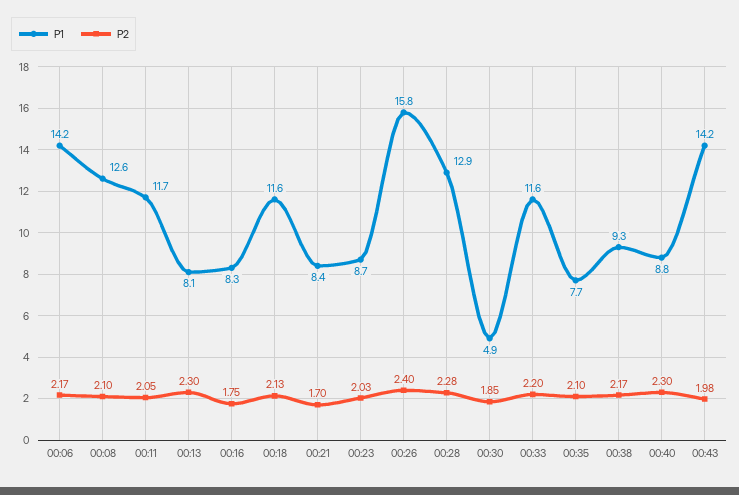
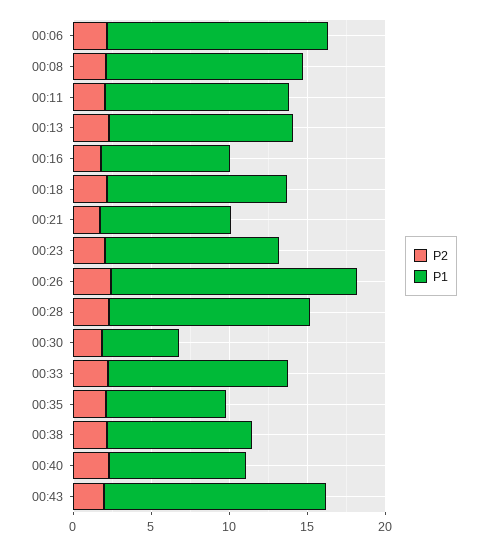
  {
    "P1": {
      "00:06": 14.2,
      "00:08": 12.6,
      "00:11": 11.7,
-     "00:13": 8.1,
+     "00:13": 12,
      "00:16": 8.3,
      "00:18": 11.6,
      "00:21": 8.4,
-     "00:23": 8.7,
+     "00:23": 11,
      "00:26": 15.8,
      "00:28": 12.9,
      "00:30": 4.9,
      "00:33": 11.6,
      "00:35": 7.7,
      "00:38": 9.3,
      "00:40": 8.8,
      "00:43": 14.2
    },
    "P2": {
      "00:06": 2.17,
      "00:08": 2.1,
      "00:11": 2.05,
      "00:13": 2.3,
      "00:16": 1.75,
      "00:18": 2.13,
      "00:21": 1.7,
      "00:23": 2.03,
      "00:26": 2.4,
      "00:28": 2.28,
      "00:30": 1.85,
      "00:33": 2.2,
      "00:35": 2.1,
      "00:38": 2.17,
      "00:40": 2.3,
      "00:43": 1.98
    }
  }

